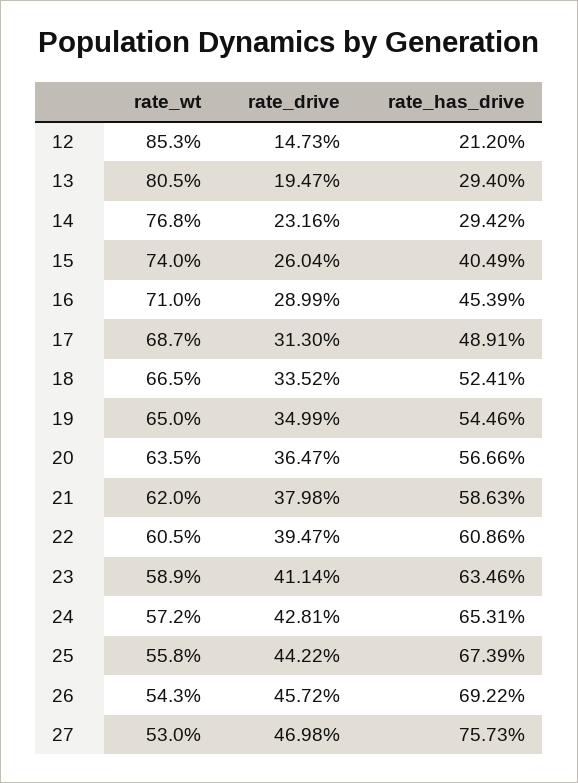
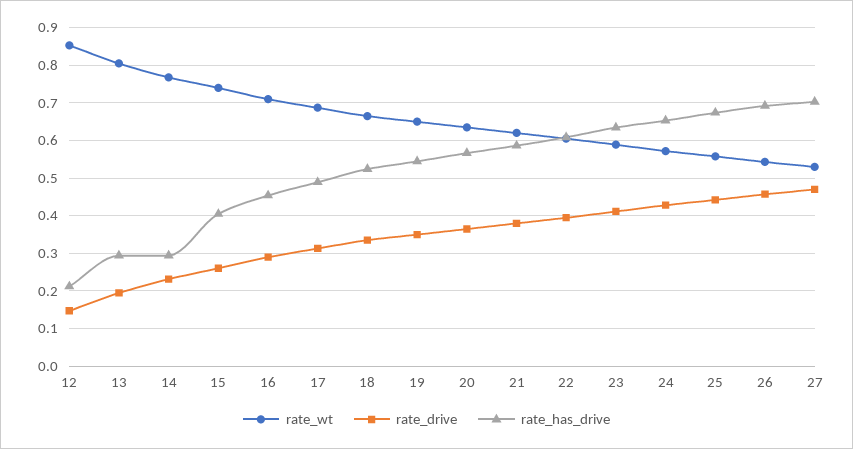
  {
    "rate_wt": {
      "12": 0.853,
      "13": 0.805,
      "14": 0.768,
      "15": 0.74,
      "16": 0.71,
      "17": 0.687,
      "18": 0.665,
      "19": 0.65,
      "20": 0.635,
      "21": 0.62,
      "22": 0.605,
      "23": 0.589,
      "24": 0.572,
      "25": 0.558,
      "26": 0.543,
      "27": 0.53
    },
    "rate_drive": {
      "12": 0.1473,
      "13": 0.1947,
      "14": 0.2316,
      "15": 0.2604,
      "16": 0.2899,
      "17": 0.313,
      "18": 0.3352,
      "19": 0.3499,
      "20": 0.3647,
      "21": 0.3798,
      "22": 0.3947,
      "23": 0.4114,
      "24": 0.4281,
      "25": 0.4422,
      "26": 0.4572,
      "27": 0.4698
    },
    "rate_has_drive": {
      "12": 0.212,
      "13": 0.294,
      "14": 0.2942,
      "15": 0.4049,
      "16": 0.4539,
      "17": 0.4891,
      "18": 0.5241,
      "19": 0.5446,
      "20": 0.5666,
      "21": 0.5863,
      "22": 0.6086,
      "23": 0.6346,
      "24": 0.6531,
      "25": 0.6739,
      "26": 0.6922,
-     "27": 0.7573
+     "27": 0.7
    }
  }

